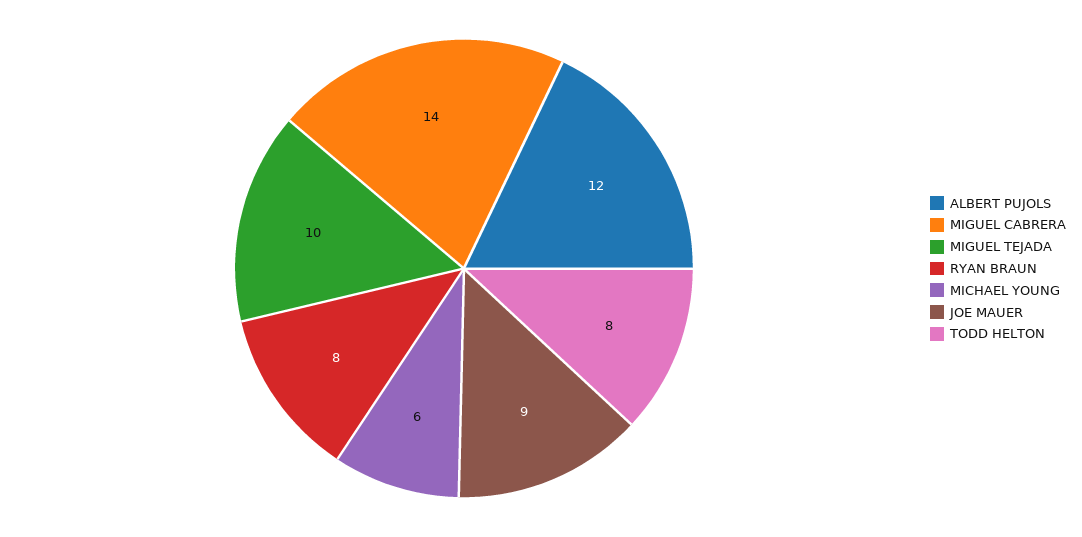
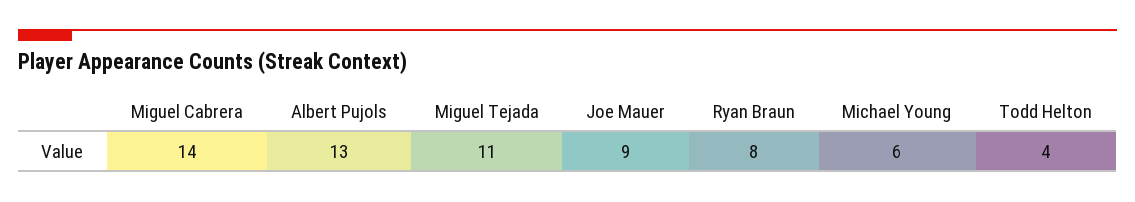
  {
-   "ALBERT PUJOLS": 12,
+   "ALBERT PUJOLS": 13,
    "MIGUEL CABRERA": 14,
-   "MIGUEL TEJADA": 10,
+   "MIGUEL TEJADA": 11,
    "RYAN BRAUN": 8,
    "MICHAEL YOUNG": 6,
    "JOE MAUER": 9,
-   "TODD HELTON": 8
+   "TODD HELTON": 4
  }

